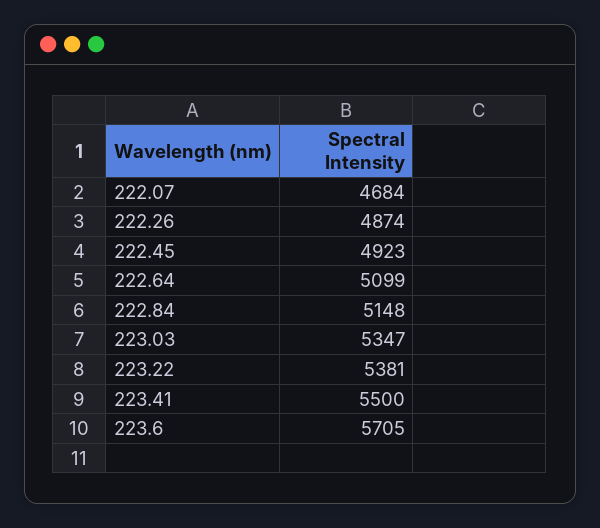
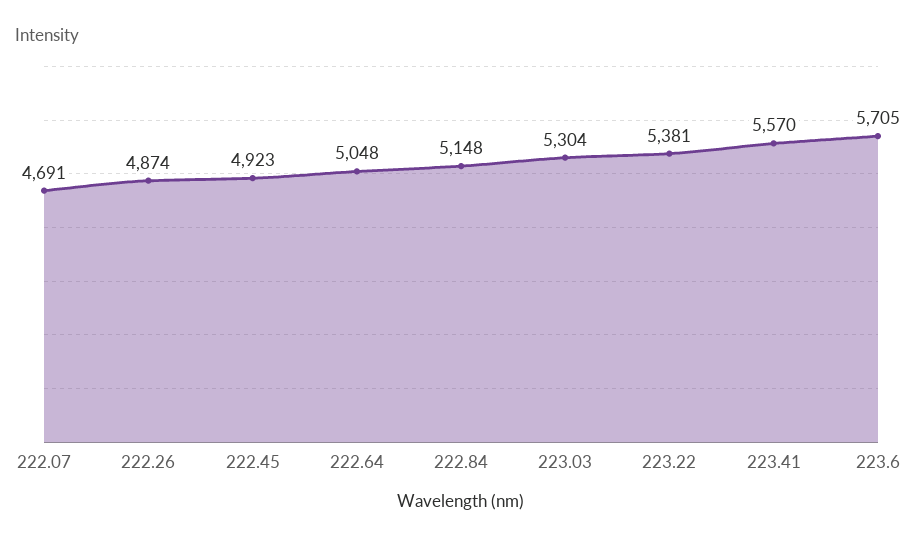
  {
-   "222.07": 4684,
+   "222.07": 4691,
    "222.26": 4874,
    "222.45": 4923,
-   "222.64": 5099,
+   "222.64": 5048,
    "222.84": 5148,
-   "223.03": 5347,
+   "223.03": 5304,
    "223.22": 5381,
-   "223.41": 5500,
+   "223.41": 5570,
    "223.6": 5705
  }

